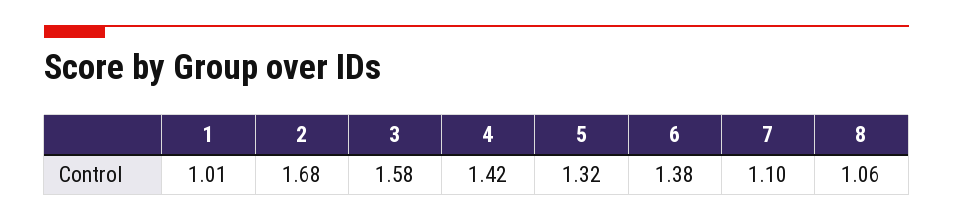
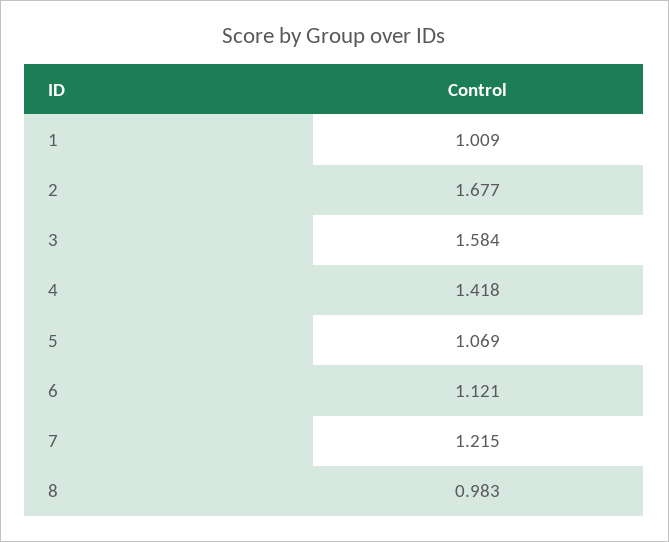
  {
    "1": 1.009,
    "2": 1.677,
    "3": 1.584,
    "4": 1.418,
-   "5": 1.32,
+   "5": 1.069,
-   "6": 1.38,
+   "6": 1.121,
-   "7": 1.1,
+   "7": 1.215,
-   "8": 1.06
+   "8": 0.983
  }

